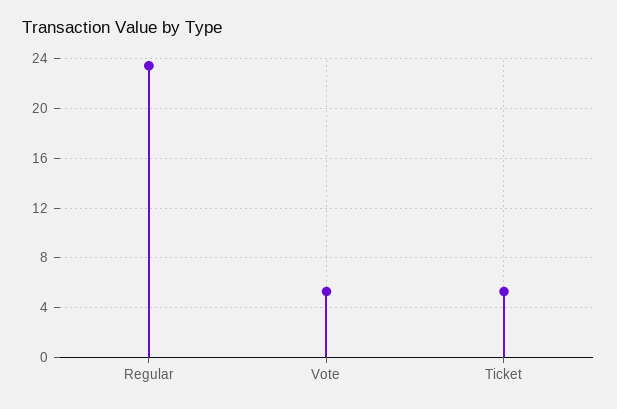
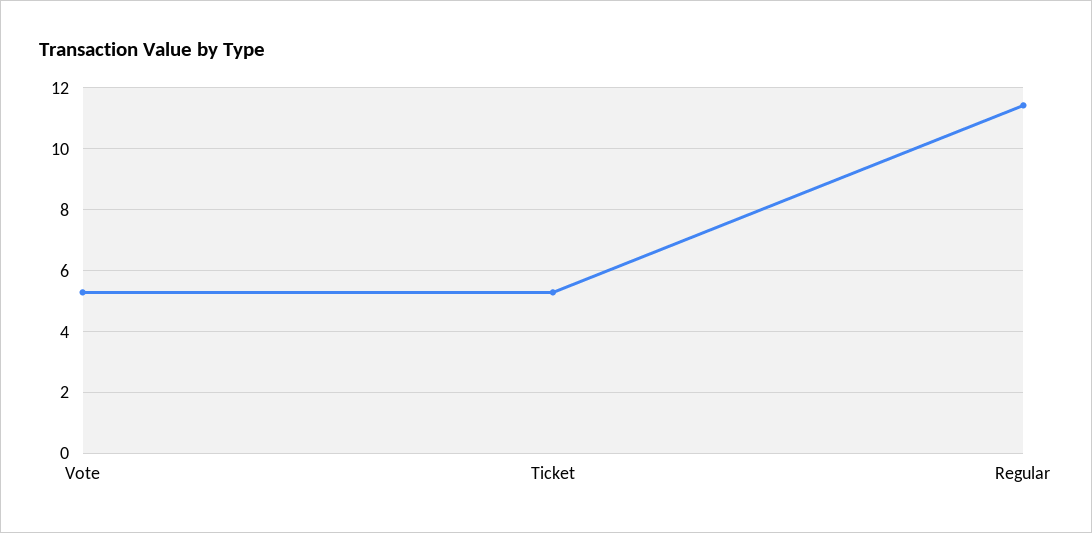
  {
-   "Regular": 23.5,
+   "Regular": 11.4,
    "Vote": 5.2,
    "Ticket": 5.2
  }

